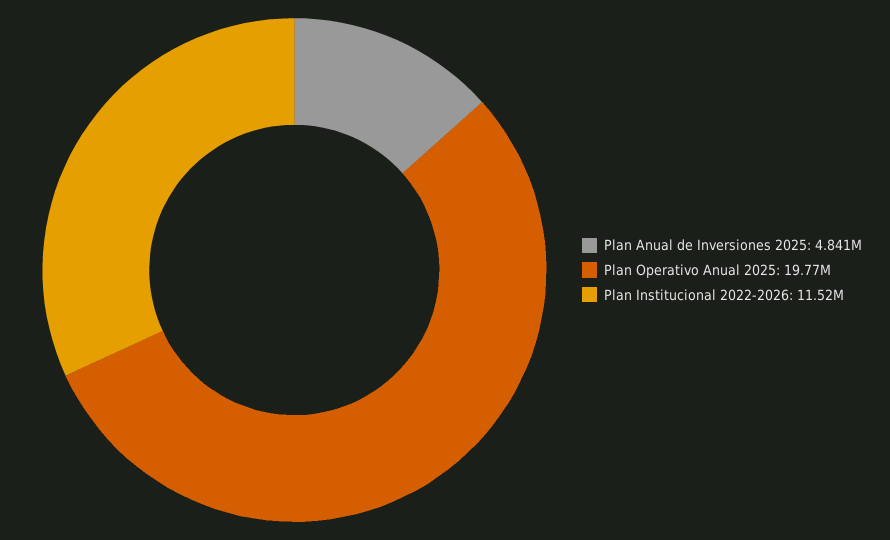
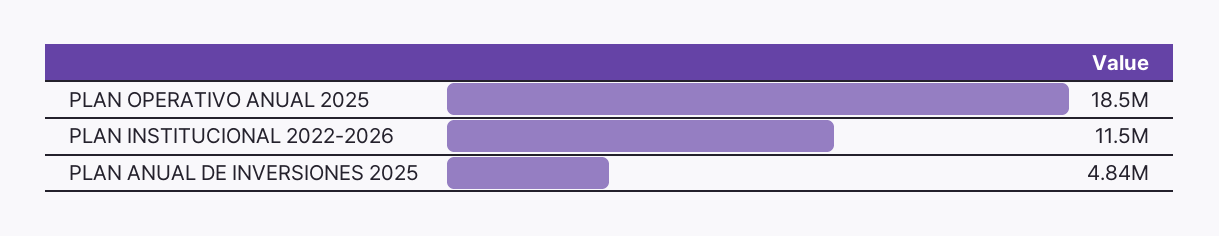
  {
    "Plan Anual de Inversiones 2025": 4841000,
-   "Plan Operativo Anual 2025": 19770000,
+   "Plan Operativo Anual 2025": 18500000,
    "Plan Institucional 2022-2026": 11520000
  }

